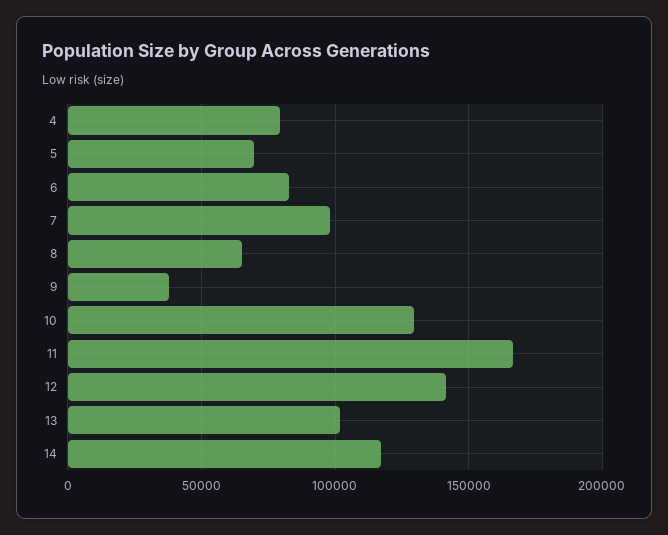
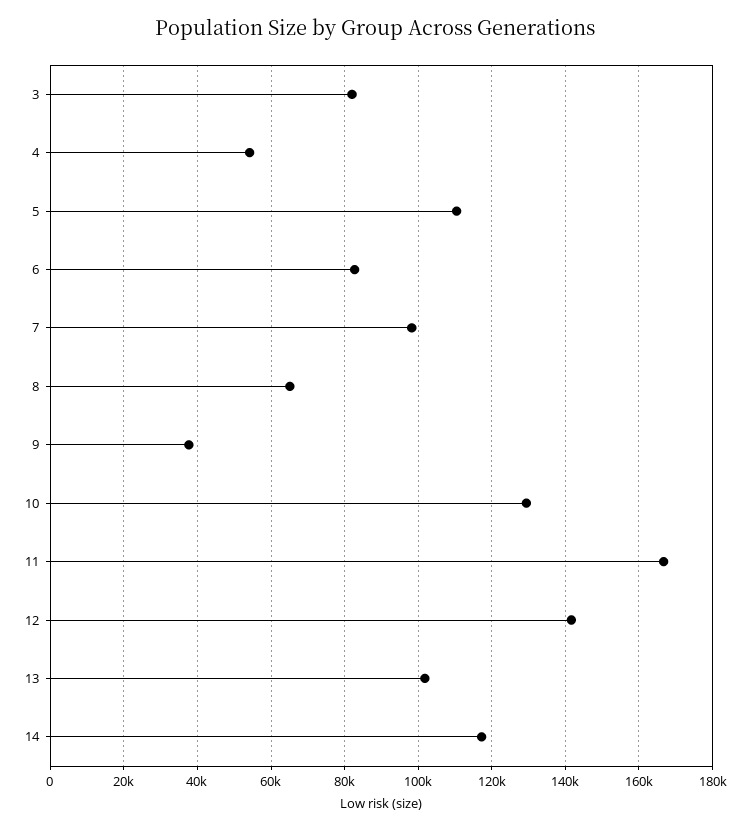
  {
-   "4": 80000,
+   "4": 54000,
-   "5": 70000,
+   "5": 110000,
    "6": 82000,
    "7": 98000,
    "8": 66000,
    "9": 38000,
    "10": 130000,
    "11": 166000,
    "12": 142000,
    "13": 102000,
-   "14": 118000
+   "14": 118000,
+   "3": 82000
  }

